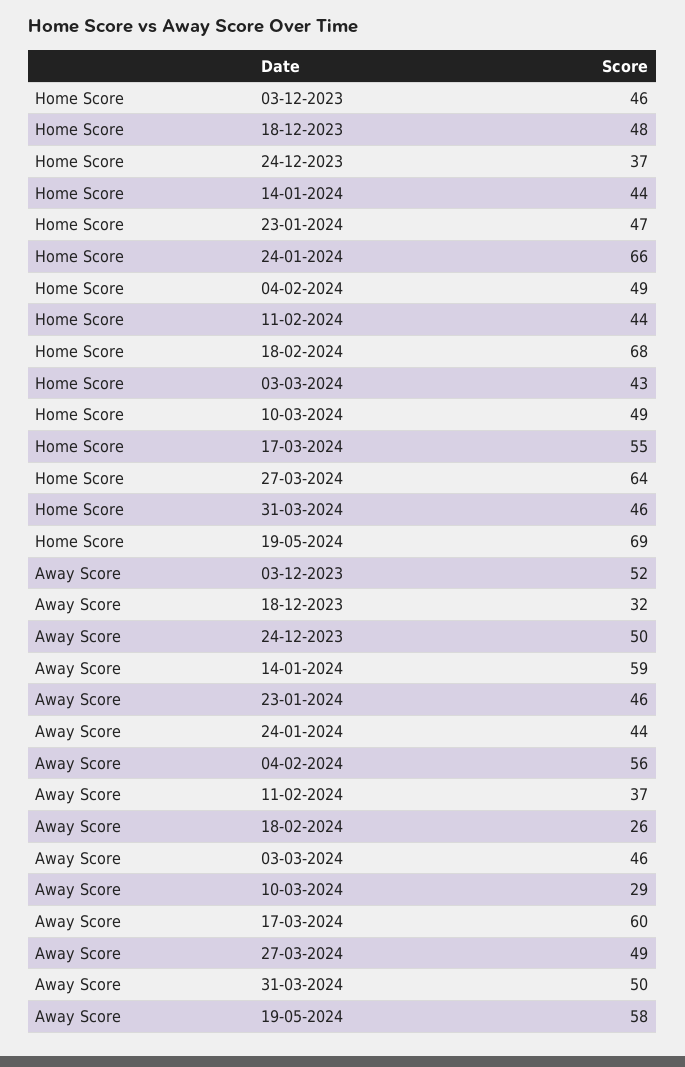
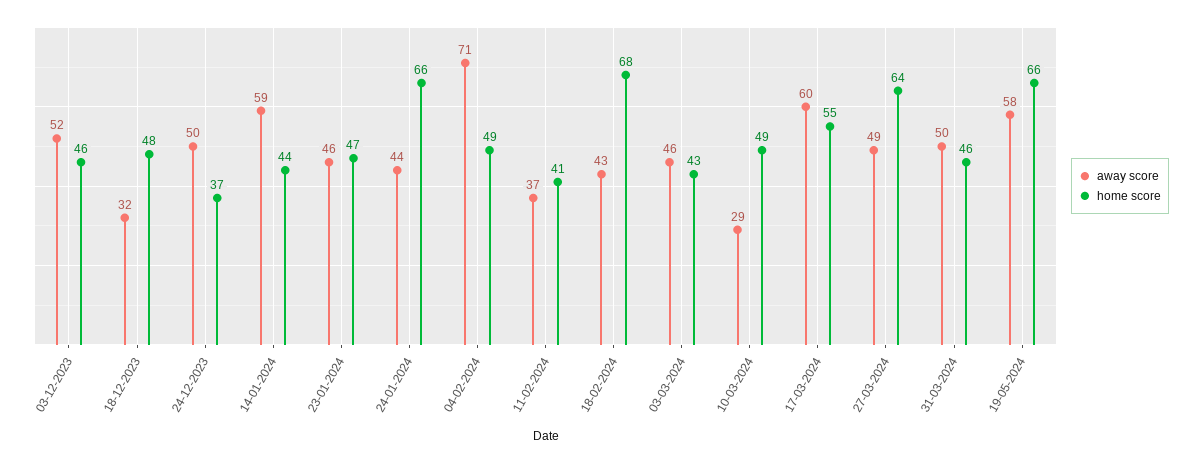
  {
    "Home Score": {
      "03-12-2023": 46,
      "18-12-2023": 48,
      "24-12-2023": 37,
      "14-01-2024": 44,
      "23-01-2024": 47,
      "24-01-2024": 66,
      "04-02-2024": 49,
-     "11-02-2024": 44,
+     "11-02-2024": 41,
      "18-02-2024": 68,
      "03-03-2024": 43,
      "10-03-2024": 49,
      "17-03-2024": 55,
      "27-03-2024": 64,
      "31-03-2024": 46,
-     "19-05-2024": 69
+     "19-05-2024": 66
    },
    "Away Score": {
      "03-12-2023": 52,
      "18-12-2023": 32,
      "24-12-2023": 50,
      "14-01-2024": 59,
      "23-01-2024": 46,
      "24-01-2024": 44,
-     "04-02-2024": 56,
+     "04-02-2024": 71,
      "11-02-2024": 37,
-     "18-02-2024": 26,
+     "18-02-2024": 43,
      "03-03-2024": 46,
      "10-03-2024": 29,
      "17-03-2024": 60,
      "27-03-2024": 49,
      "31-03-2024": 50,
      "19-05-2024": 58
    }
  }

